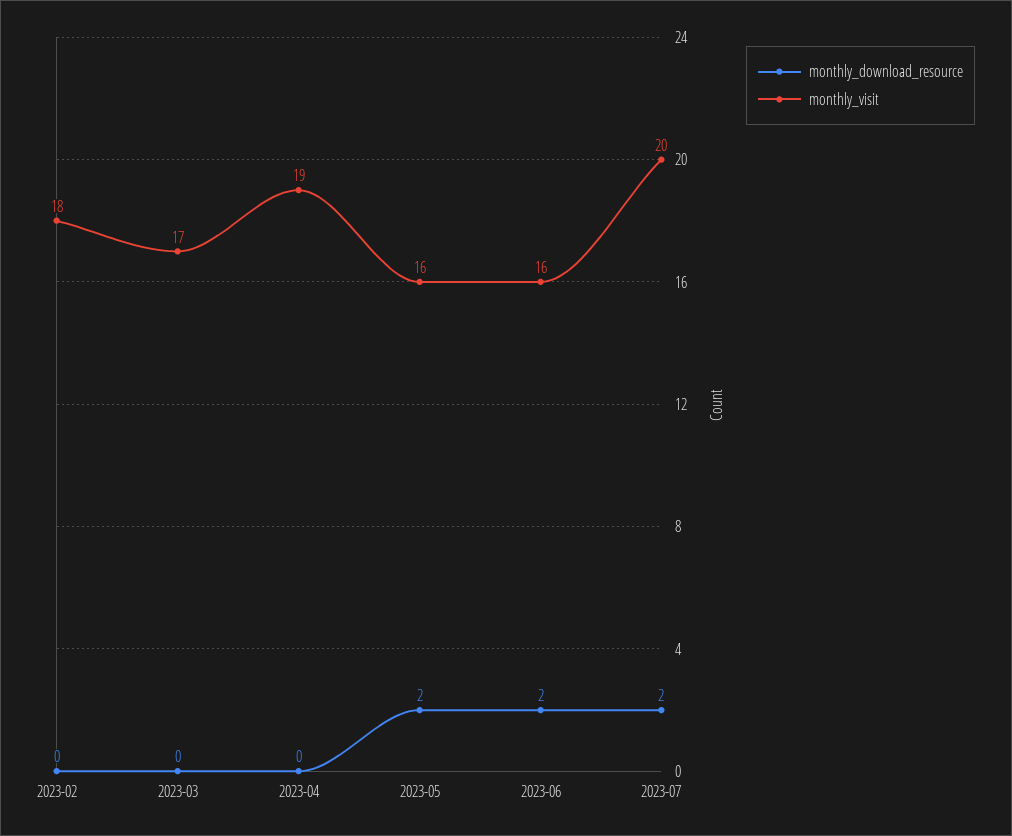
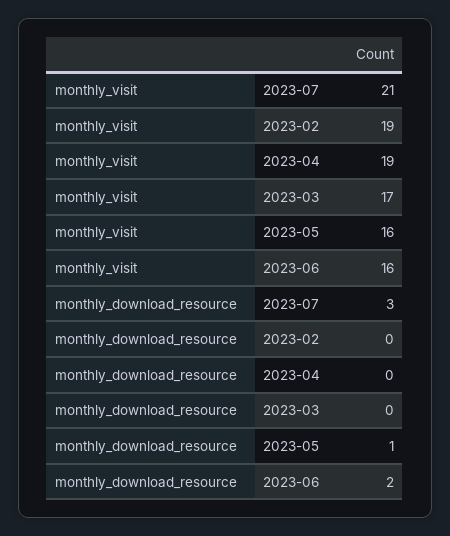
  {
    "monthly_download_resource": {
      "2023-02": 0,
      "2023-03": 0,
      "2023-04": 0,
-     "2023-05": 2,
+     "2023-05": 1,
      "2023-06": 2,
-     "2023-07": 2
+     "2023-07": 3
    },
    "monthly_visit": {
-     "2023-02": 18,
+     "2023-02": 19,
      "2023-03": 17,
      "2023-04": 19,
      "2023-05": 16,
      "2023-06": 16,
-     "2023-07": 20
+     "2023-07": 21
    }
  }

